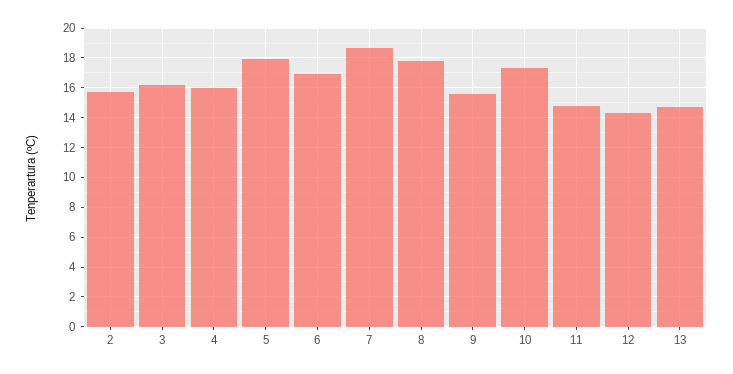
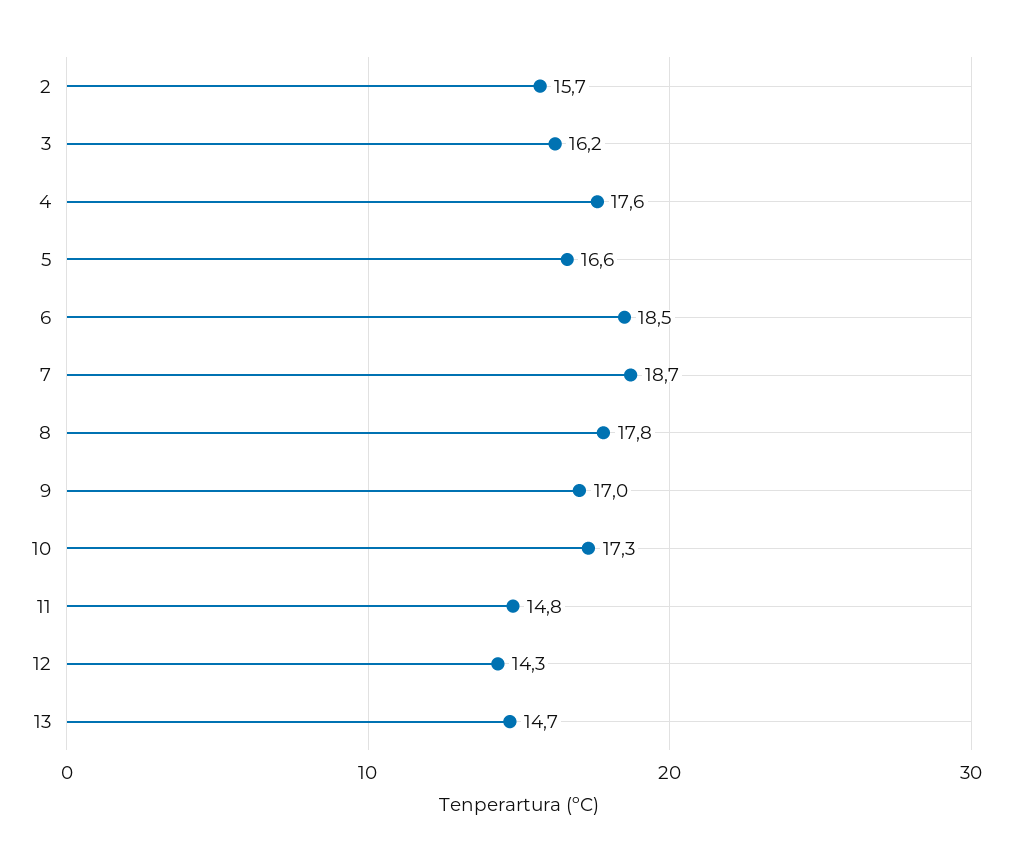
  {
    "2": 15.7,
    "3": 16.2,
-   "4": 16,
+   "4": 17.6,
-   "5": 18,
+   "5": 16.6,
-   "6": 17,
+   "6": 18.5,
    "7": 18.7,
    "8": 17.8,
-   "9": 15.5,
+   "9": 17,
    "10": 17.3,
    "11": 14.8,
    "12": 14.3,
    "13": 14.7
  }

